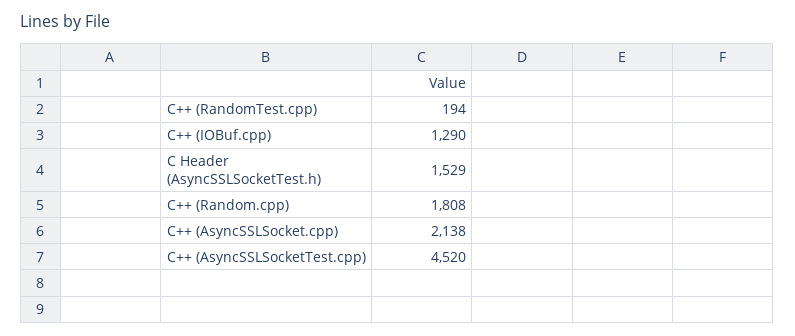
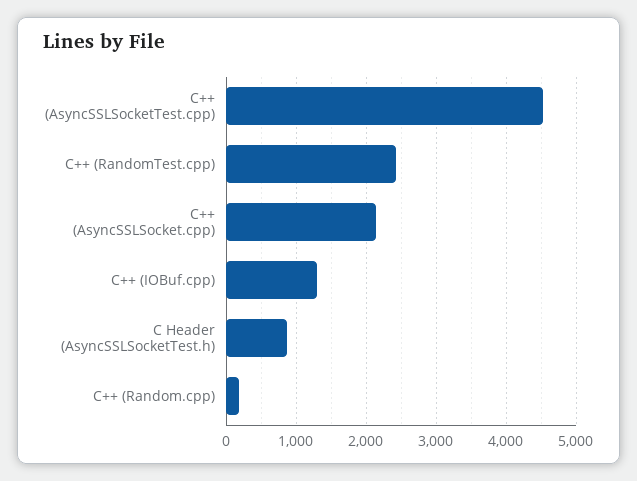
  {
-   "C++ (RandomTest.cpp)": 194,
+   "C++ (RandomTest.cpp)": 2400,
    "C++ (IOBuf.cpp)": 1290,
-   "C Header (AsyncSSLSocketTest.h)": 1529,
+   "C Header (AsyncSSLSocketTest.h)": 900,
-   "C++ (Random.cpp)": 1808,
+   "C++ (Random.cpp)": 200,
    "C++ (AsyncSSLSocket.cpp)": 2138,
    "C++ (AsyncSSLSocketTest.cpp)": 4520
  }

